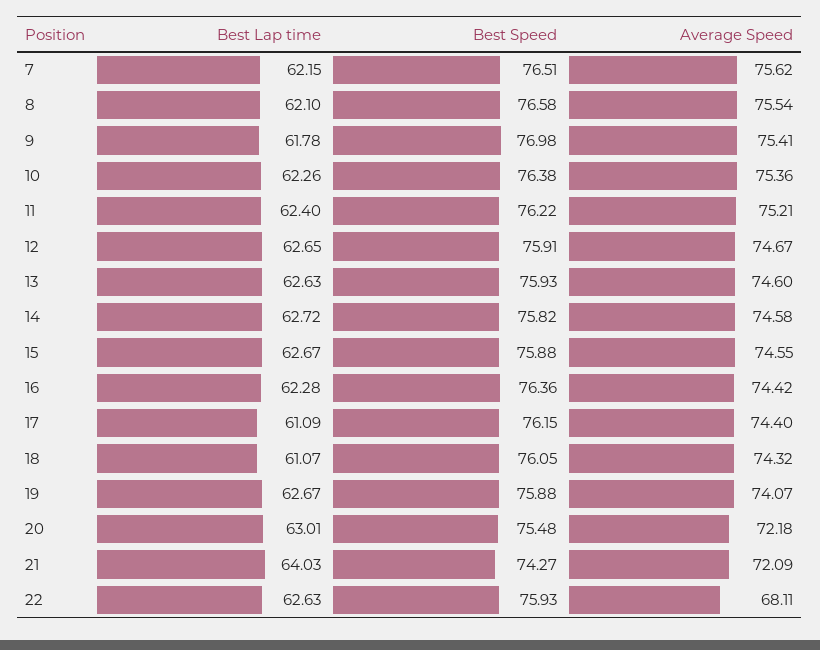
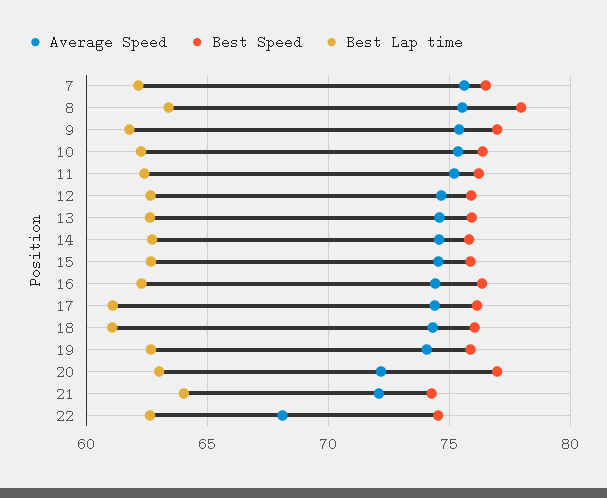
  {
    "Best Lap time": {
      "7": 62.15,
-     "8": 62.1,
+     "8": 63.5,
      "9": 61.78,
      "10": 62.26,
      "11": 62.4,
      "12": 62.65,
      "13": 62.63,
      "14": 62.72,
      "15": 62.67,
      "16": 62.28,
      "17": 61.09,
      "18": 61.07,
      "19": 62.67,
      "20": 63.01,
      "21": 64.03,
      "22": 62.63
    },
    "Best Speed": {
      "7": 76.51,
-     "8": 76.58,
+     "8": 78,
      "9": 76.98,
      "10": 76.38,
      "11": 76.22,
      "12": 75.91,
      "13": 75.93,
      "14": 75.82,
      "15": 75.88,
      "16": 76.36,
      "17": 76.15,
      "18": 76.05,
      "19": 75.88,
-     "20": 75.48,
+     "20": 77,
      "21": 74.27,
-     "22": 75.93
+     "22": 74.5
    },
    "Average Speed": {
      "7": 75.62,
      "8": 75.54,
      "9": 75.41,
      "10": 75.36,
      "11": 75.21,
      "12": 74.67,
      "13": 74.6,
      "14": 74.58,
      "15": 74.55,
      "16": 74.42,
      "17": 74.4,
      "18": 74.32,
      "19": 74.07,
      "20": 72.18,
      "21": 72.09,
      "22": 68.11
    }
  }

